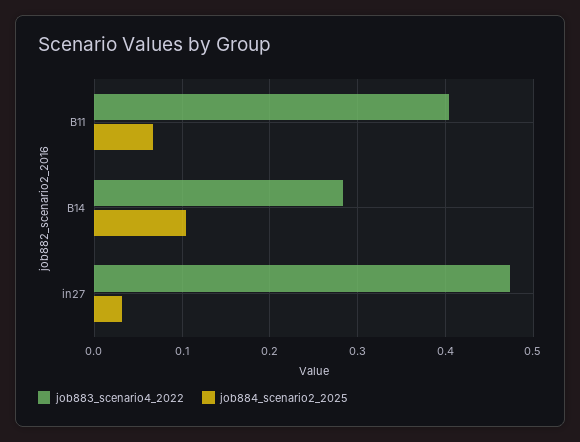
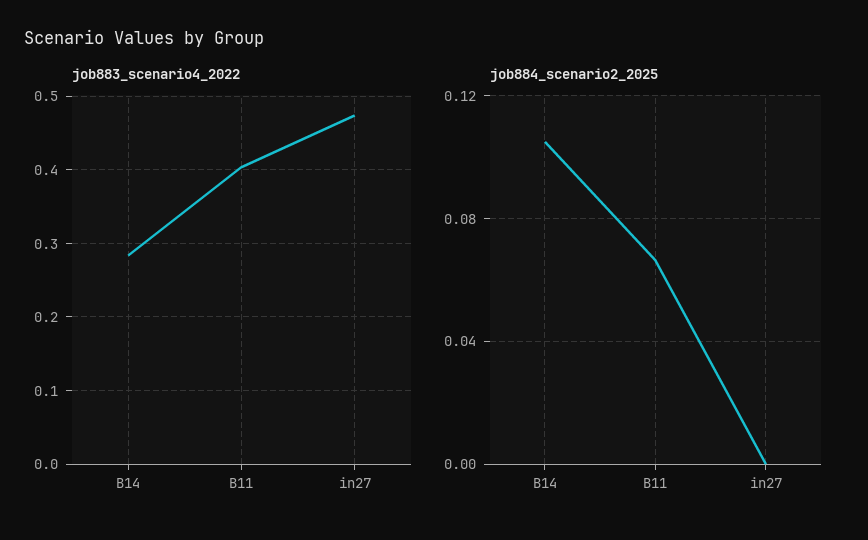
  {
    "job883_scenario4_2022": {
      "B11": 0.4,
      "B14": 0.28,
      "in27": 0.47
    },
    "job884_scenario2_2025": {
      "B11": 0.065,
      "B14": 0.105,
-     "in27": 0.03
+     "in27": 0
    }
  }

